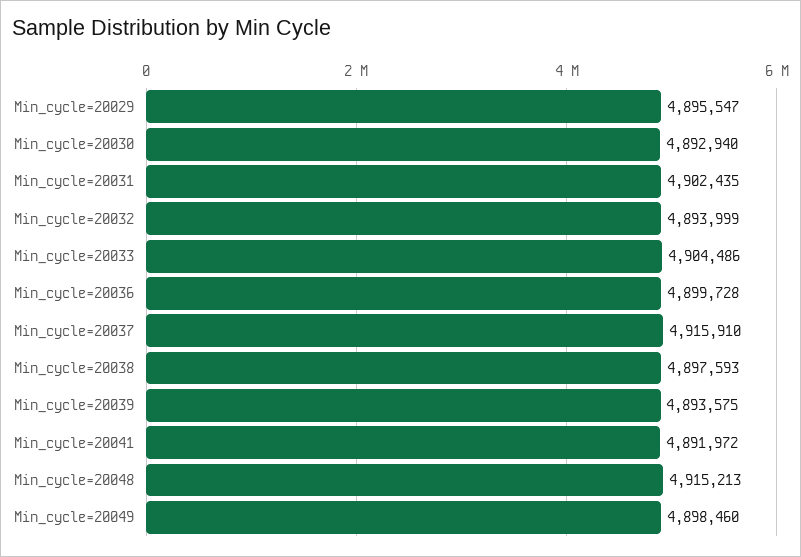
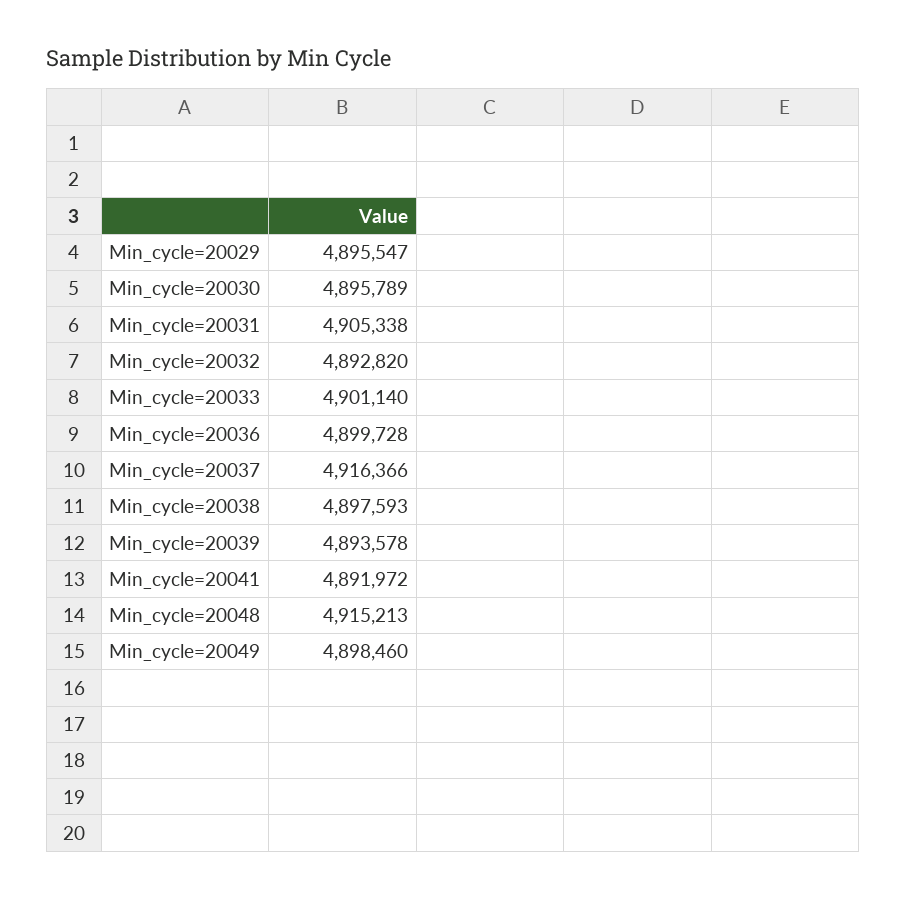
  {
    "Min_cycle=20029": 4895547,
-   "Min_cycle=20030": 4892940,
+   "Min_cycle=20030": 4895789,
-   "Min_cycle=20031": 4902435,
+   "Min_cycle=20031": 4905338,
-   "Min_cycle=20032": 4893999,
+   "Min_cycle=20032": 4892820,
-   "Min_cycle=20033": 4904486,
+   "Min_cycle=20033": 4901140,
    "Min_cycle=20036": 4899728,
-   "Min_cycle=20037": 4915910,
+   "Min_cycle=20037": 4916366,
    "Min_cycle=20038": 4897593,
-   "Min_cycle=20039": 4893575,
+   "Min_cycle=20039": 4893578,
    "Min_cycle=20041": 4891972,
    "Min_cycle=20048": 4915213,
    "Min_cycle=20049": 4898460
  }

